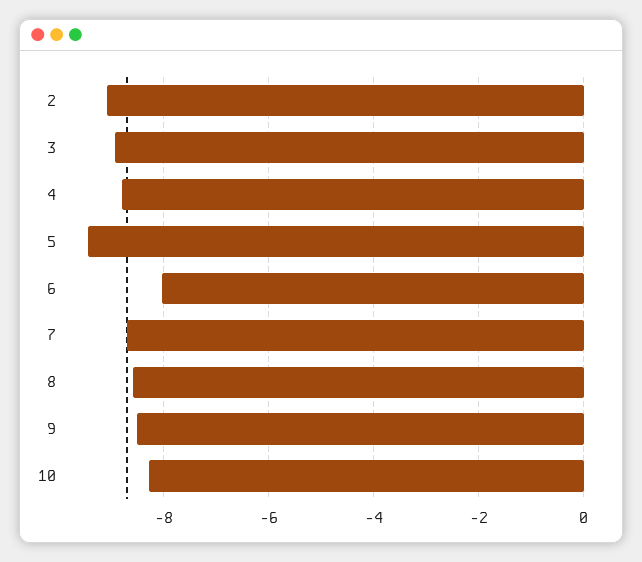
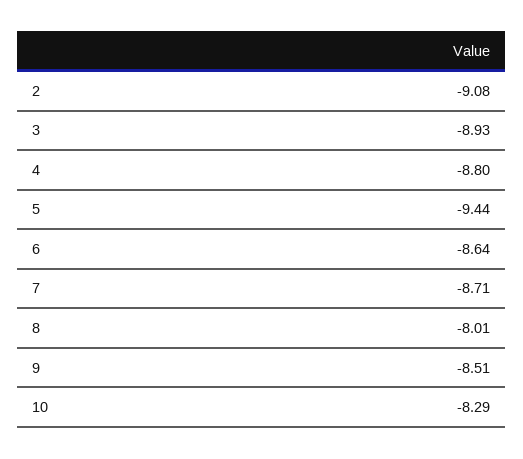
  {
    "2": -9.08,
    "3": -8.93,
    "4": -8.8,
    "5": -9.44,
-   "6": -8,
+   "6": -8.64,
    "7": -8.71,
-   "8": -8.6,
+   "8": -8.01,
    "9": -8.51,
    "10": -8.29
  }

